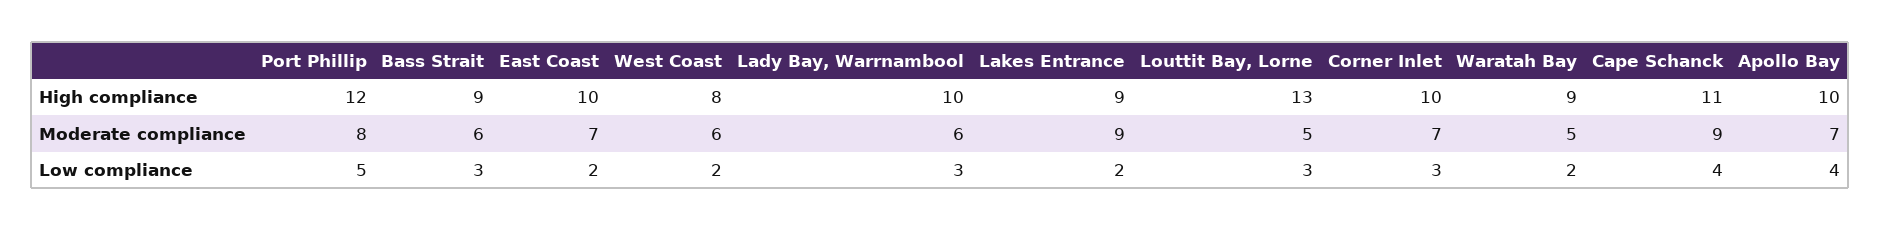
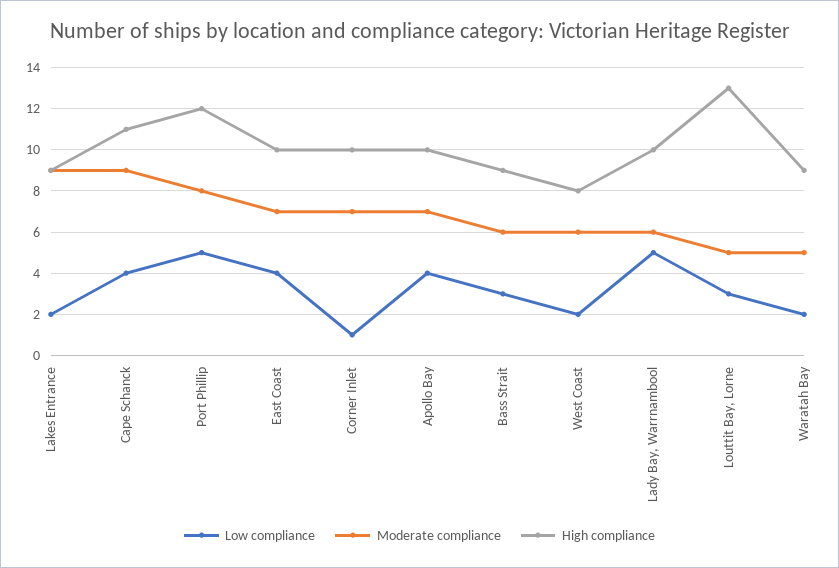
  {
    "High compliance": {
      "Port Phillip": 12,
      "Bass Strait": 9,
      "East Coast": 10,
      "West Coast": 8,
      "Lady Bay, Warrnambool": 10,
      "Lakes Entrance": 9,
      "Louttit Bay, Lorne": 13,
      "Corner Inlet": 10,
      "Waratah Bay": 9,
      "Cape Schanck": 11,
      "Apollo Bay": 10
    },
    "Moderate compliance": {
      "Port Phillip": 8,
      "Bass Strait": 6,
      "East Coast": 7,
      "West Coast": 6,
      "Lady Bay, Warrnambool": 6,
      "Lakes Entrance": 9,
      "Louttit Bay, Lorne": 5,
      "Corner Inlet": 7,
      "Waratah Bay": 5,
      "Cape Schanck": 9,
      "Apollo Bay": 7
    },
    "Low compliance": {
      "Port Phillip": 5,
      "Bass Strait": 3,
-     "East Coast": 2,
+     "East Coast": 4,
      "West Coast": 2,
-     "Lady Bay, Warrnambool": 3,
+     "Lady Bay, Warrnambool": 5,
      "Lakes Entrance": 2,
      "Louttit Bay, Lorne": 3,
-     "Corner Inlet": 3,
+     "Corner Inlet": 1,
      "Waratah Bay": 2,
      "Cape Schanck": 4,
      "Apollo Bay": 4
    }
  }

